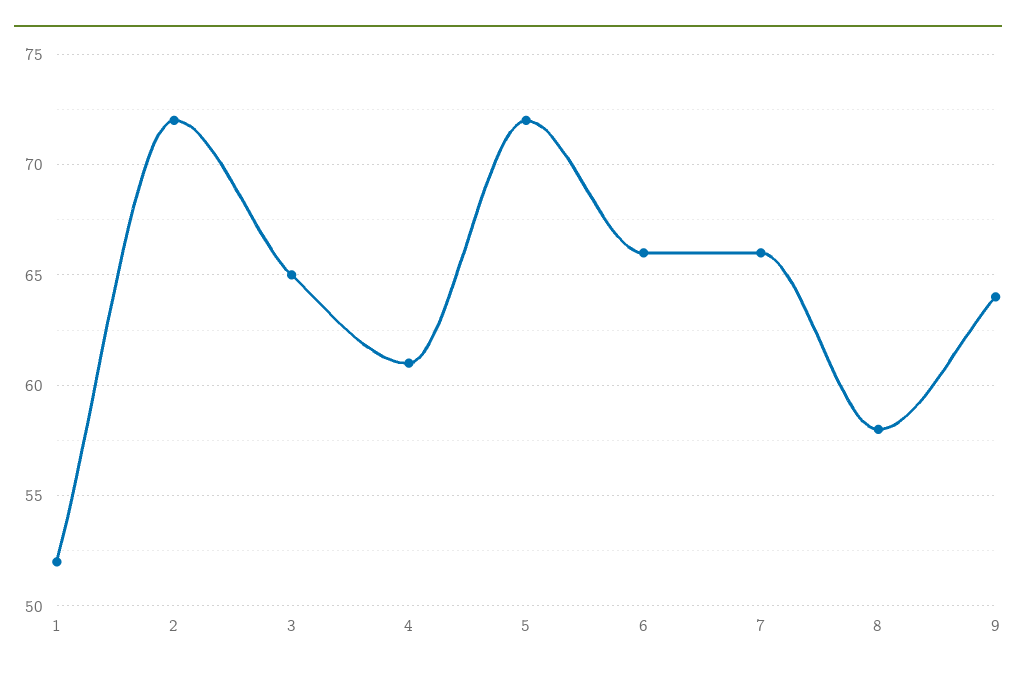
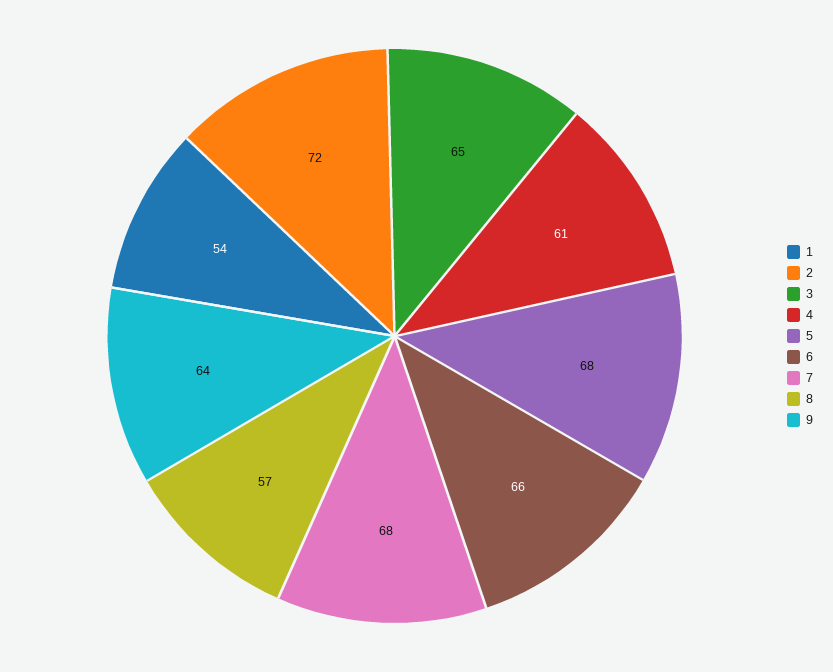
  {
-   "1": 52,
+   "1": 54,
    "2": 72,
    "3": 65,
    "4": 61,
-   "5": 72,
+   "5": 68,
    "6": 66,
-   "7": 66,
+   "7": 68,
-   "8": 58,
+   "8": 57,
    "9": 64
  }

